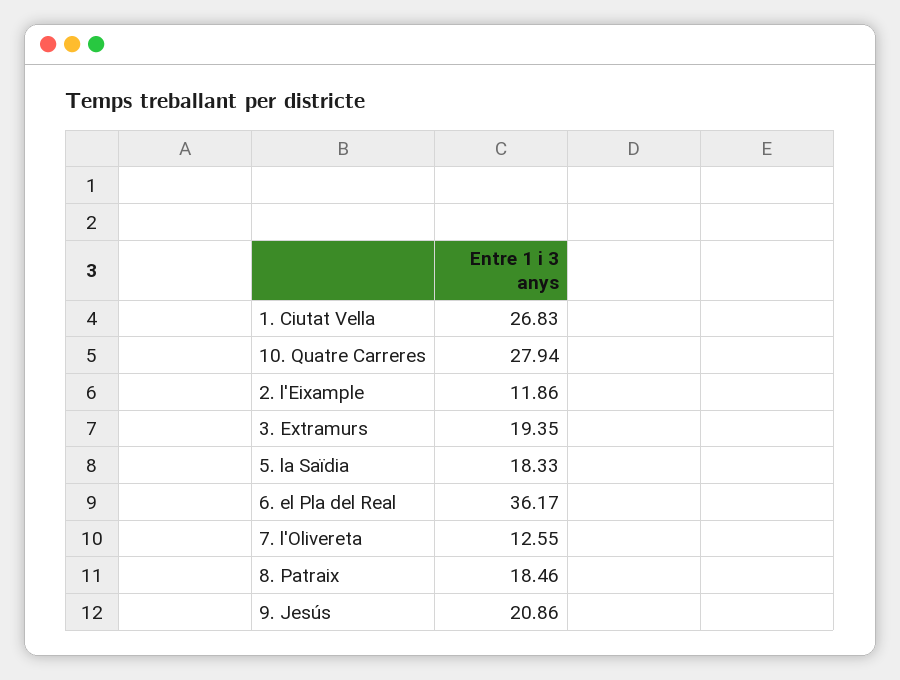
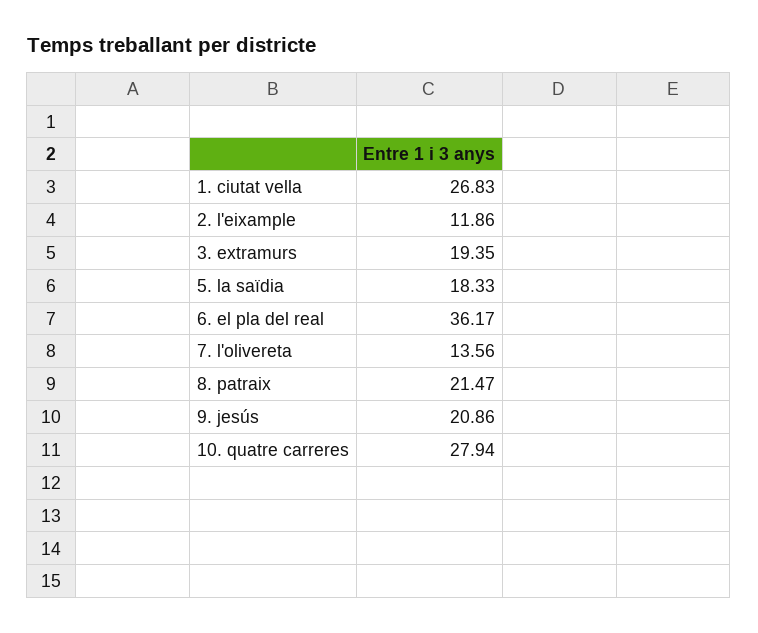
  {
    "1. Ciutat Vella": 26.83,
    "10. Quatre Carreres": 27.94,
    "2. l'Eixample": 11.86,
    "3. Extramurs": 19.35,
    "5. la Saïdia": 18.33,
    "6. el Pla del Real": 36.17,
-   "7. l'Olivereta": 12.55,
+   "7. l'Olivereta": 13.56,
-   "8. Patraix": 18.46,
+   "8. Patraix": 21.47,
    "9. Jesús": 20.86
  }

